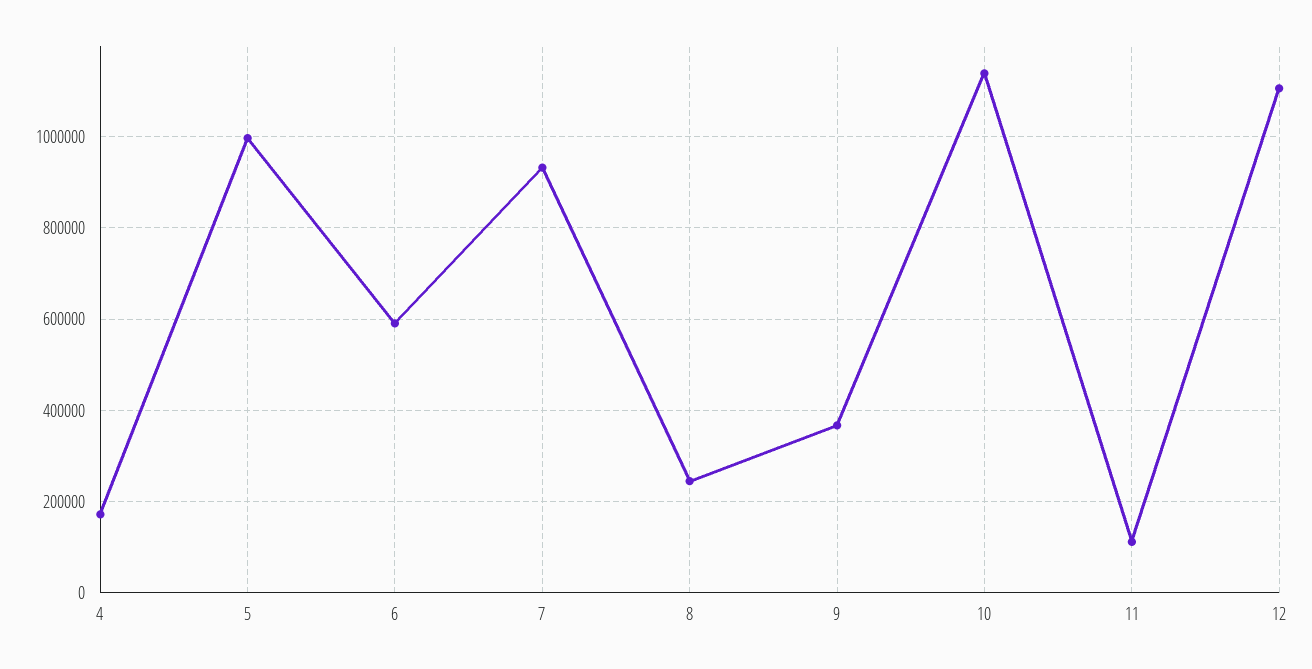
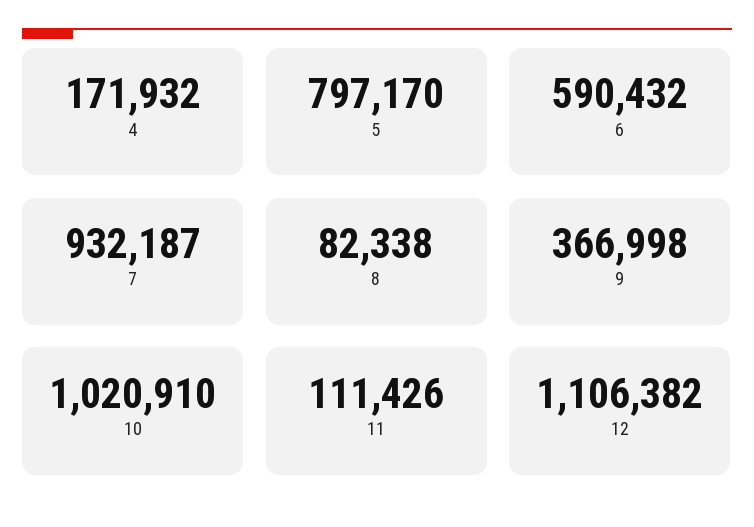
  {
    "4": 171932,
-   "5": 1000000,
+   "5": 797170,
    "6": 590432,
    "7": 932187,
-   "8": 240000,
+   "8": 82338,
    "9": 366998,
-   "10": 1140000,
+   "10": 1020910,
    "11": 111426,
    "12": 1106382
  }

